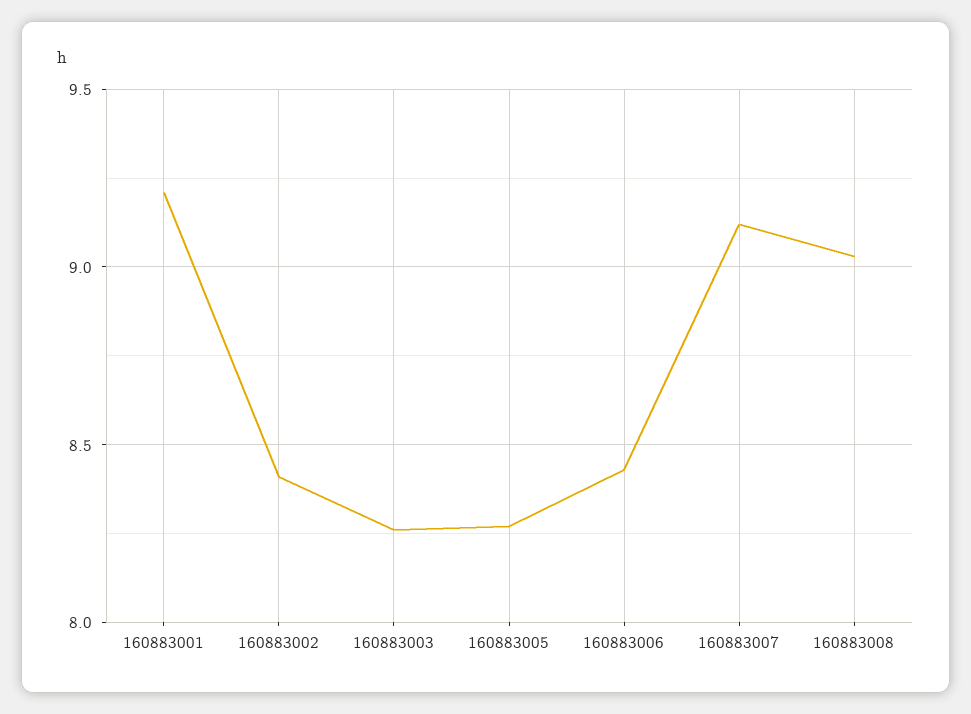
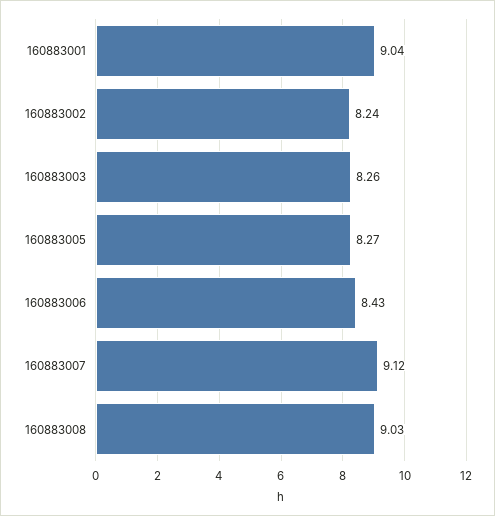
  {
-   "160883001": 9.2,
+   "160883001": 9.04,
-   "160883002": 8.4,
+   "160883002": 8.24,
    "160883003": 8.26,
    "160883005": 8.27,
    "160883006": 8.43,
    "160883007": 9.12,
    "160883008": 9.03
  }

